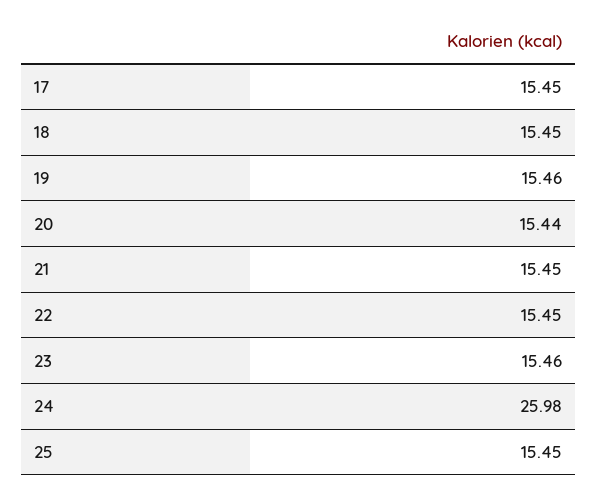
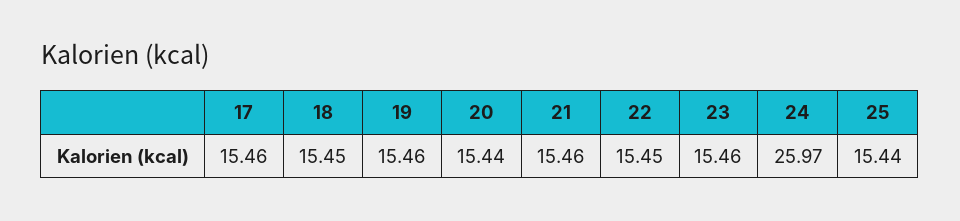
  {
-   "17": 15.45,
+   "17": 15.46,
    "18": 15.45,
    "19": 15.46,
    "20": 15.44,
-   "21": 15.45,
+   "21": 15.46,
    "22": 15.45,
    "23": 15.46,
-   "24": 25.98,
+   "24": 25.97,
-   "25": 15.45
+   "25": 15.44
  }

